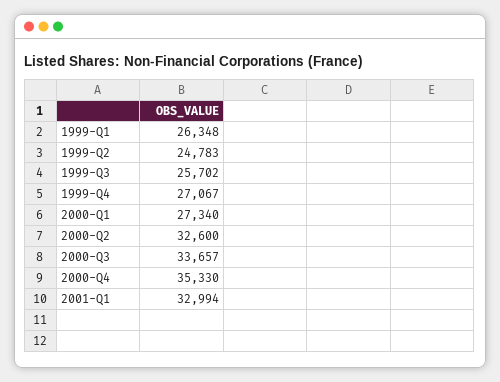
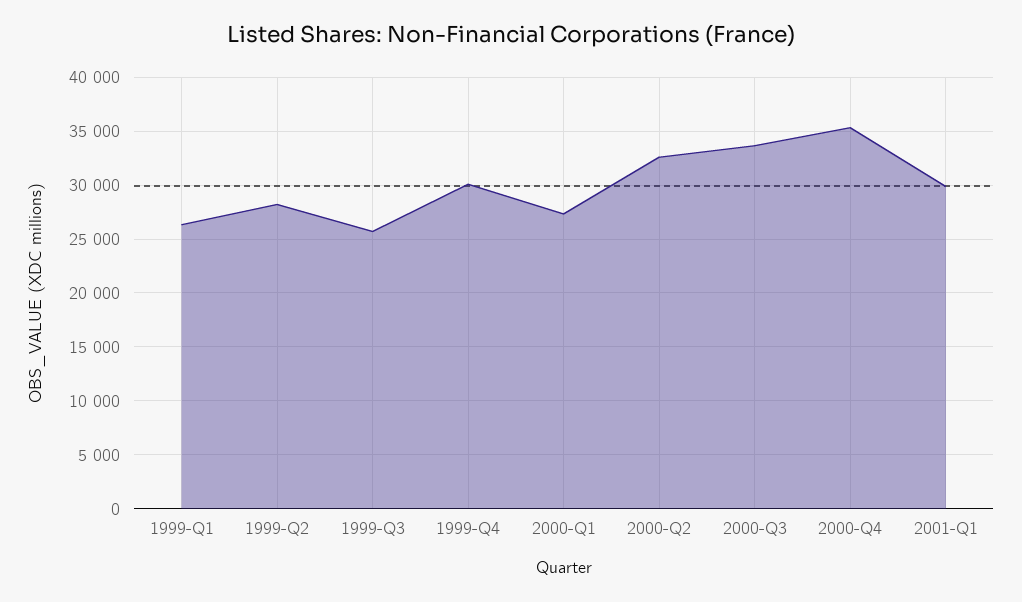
  {
    "1999-Q1": 26348,
-   "1999-Q2": 24783,
+   "1999-Q2": 28000,
    "1999-Q3": 25702,
-   "1999-Q4": 27067,
+   "1999-Q4": 30000,
    "2000-Q1": 27340,
    "2000-Q2": 32600,
    "2000-Q3": 33657,
    "2000-Q4": 35330,
-   "2001-Q1": 32994
+   "2001-Q1": 30000
  }

